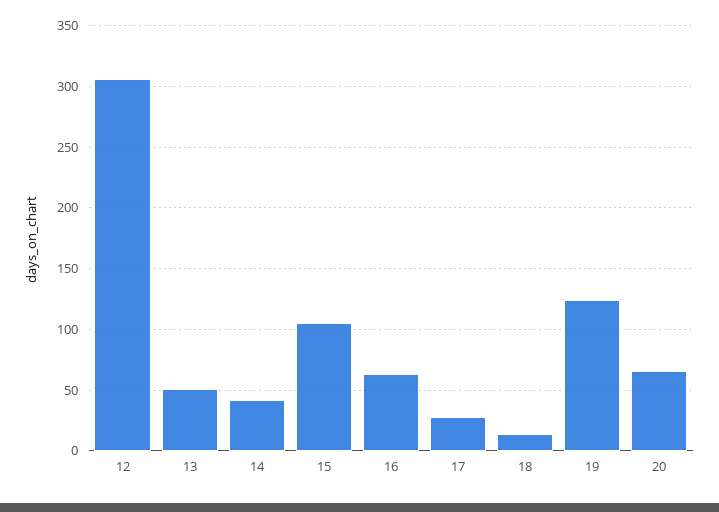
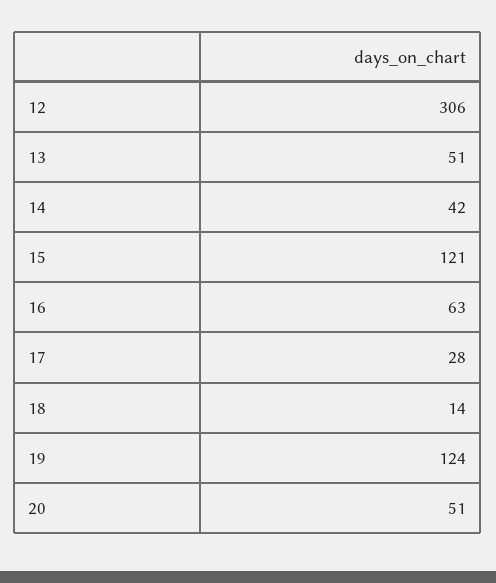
  {
    "12": 306,
    "13": 51,
    "14": 42,
-   "15": 105,
+   "15": 121,
    "16": 63,
    "17": 28,
    "18": 14,
    "19": 124,
-   "20": 65
+   "20": 51
  }

